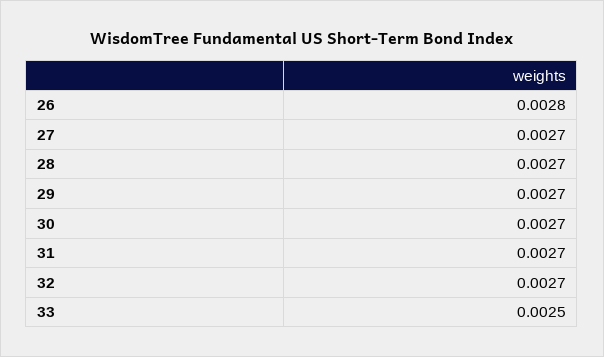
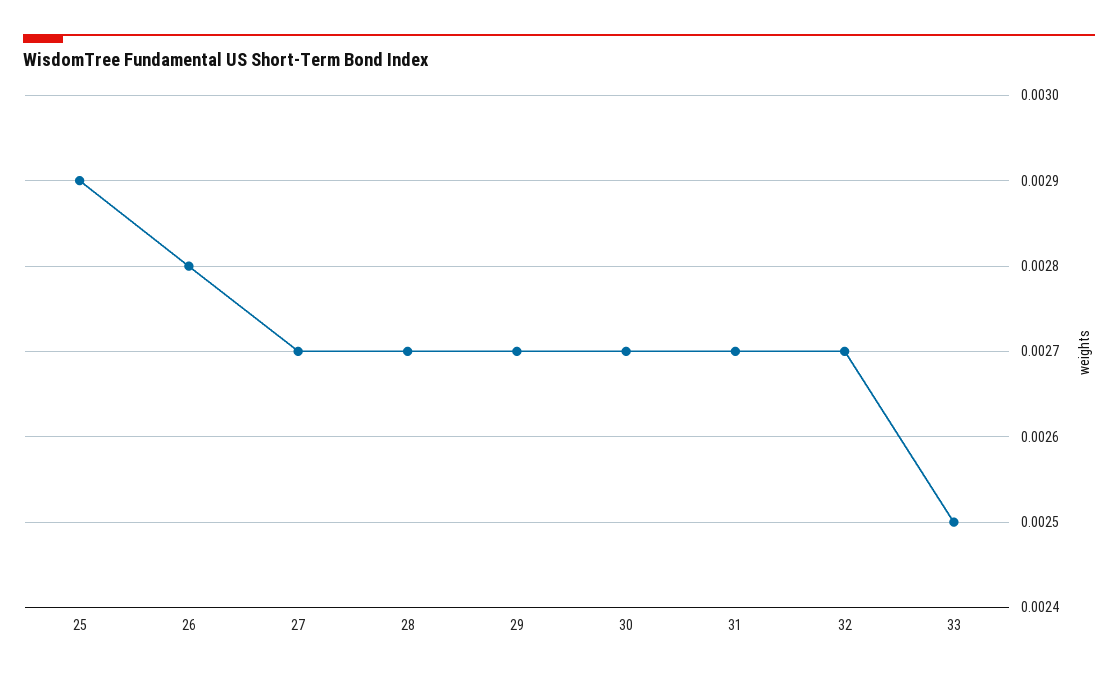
  {
    "26": 0.0028,
    "27": 0.0027,
    "28": 0.0027,
    "29": 0.0027,
    "30": 0.0027,
    "31": 0.0027,
    "32": 0.0027,
-   "33": 0.0025
+   "33": 0.0025,
+   "25": 0.0029
  }

